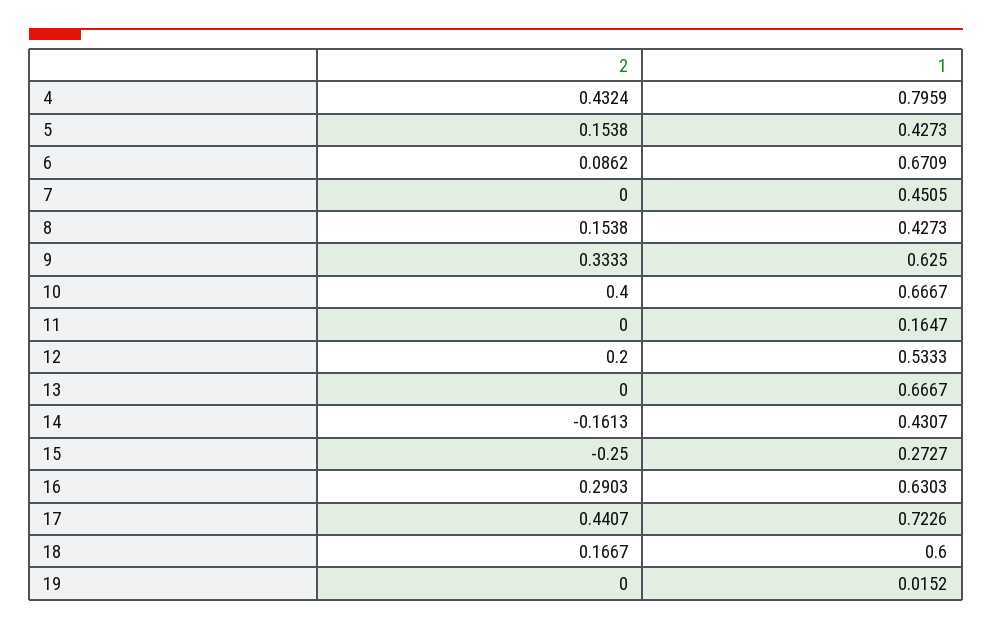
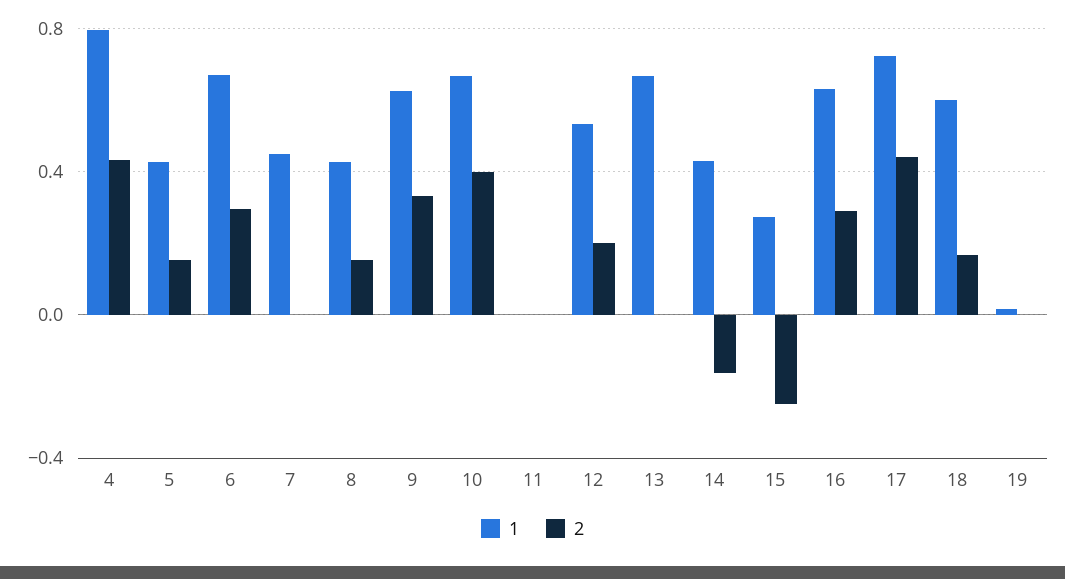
  {
    "2": {
      "4": 0.4324,
      "5": 0.1538,
-     "6": 0.0862,
+     "6": 0.3,
      "7": 0,
      "8": 0.1538,
      "9": 0.3333,
      "10": 0.4,
      "11": 0,
      "12": 0.2,
      "13": 0,
      "14": -0.1613,
      "15": -0.25,
      "16": 0.2903,
      "17": 0.4407,
      "18": 0.1667,
      "19": 0
    },
    "1": {
      "4": 0.7959,
      "5": 0.4273,
      "6": 0.6709,
      "7": 0.4505,
      "8": 0.4273,
      "9": 0.625,
      "10": 0.6667,
-     "11": 0.1647,
+     "11": 0,
      "12": 0.5333,
      "13": 0.6667,
      "14": 0.4307,
      "15": 0.2727,
      "16": 0.6303,
      "17": 0.7226,
      "18": 0.6,
      "19": 0.0152
    }
  }

